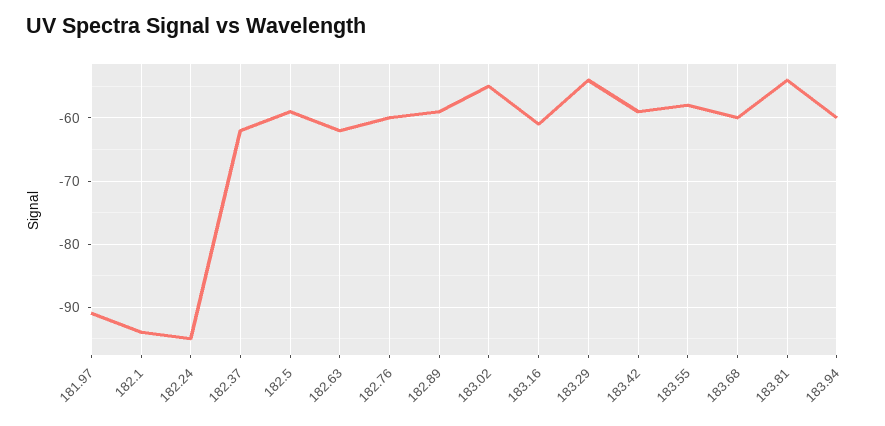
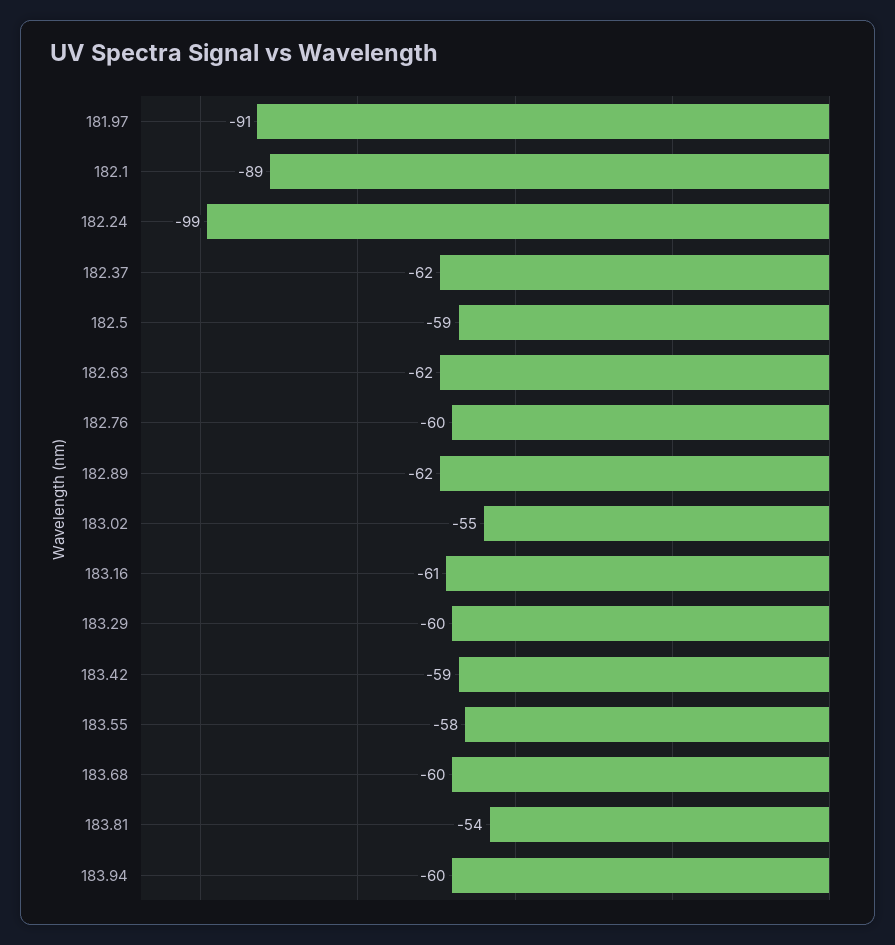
  {
    "181.97": -91,
-   "182.1": -94,
+   "182.1": -89,
-   "182.24": -95,
+   "182.24": -99,
    "182.37": -62,
    "182.5": -59,
    "182.63": -62,
    "182.76": -60,
-   "182.89": -59,
+   "182.89": -62,
    "183.02": -55,
    "183.16": -61,
-   "183.29": -54,
+   "183.29": -60,
    "183.42": -59,
    "183.55": -58,
    "183.68": -60,
    "183.81": -54,
    "183.94": -60
  }

